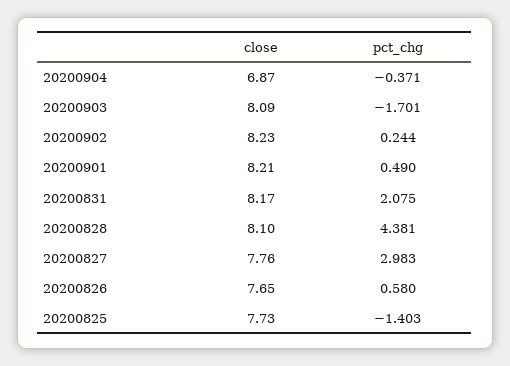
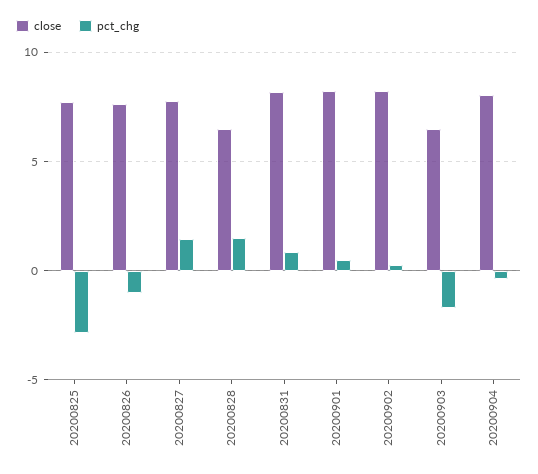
  {
    "close": {
-     "20200904": 6.87,
+     "20200904": 8,
-     "20200903": 8.09,
+     "20200903": 6.5,
      "20200902": 8.23,
      "20200901": 8.21,
      "20200831": 8.17,
-     "20200828": 8.1,
+     "20200828": 6.5,
      "20200827": 7.76,
      "20200826": 7.65,
      "20200825": 7.73
    },
    "pct_chg": {
      "20200904": -0.371,
      "20200903": -1.701,
      "20200902": 0.244,
      "20200901": 0.49,
-     "20200831": 2.075,
+     "20200831": 1,
-     "20200828": 4.381,
+     "20200828": 1.5,
-     "20200827": 2.983,
+     "20200827": 1.5,
-     "20200826": 0.58,
+     "20200826": -1,
-     "20200825": -1.403
+     "20200825": -3
    }
  }

